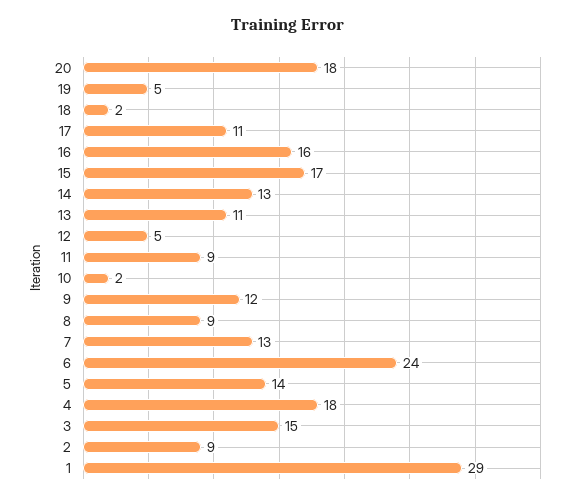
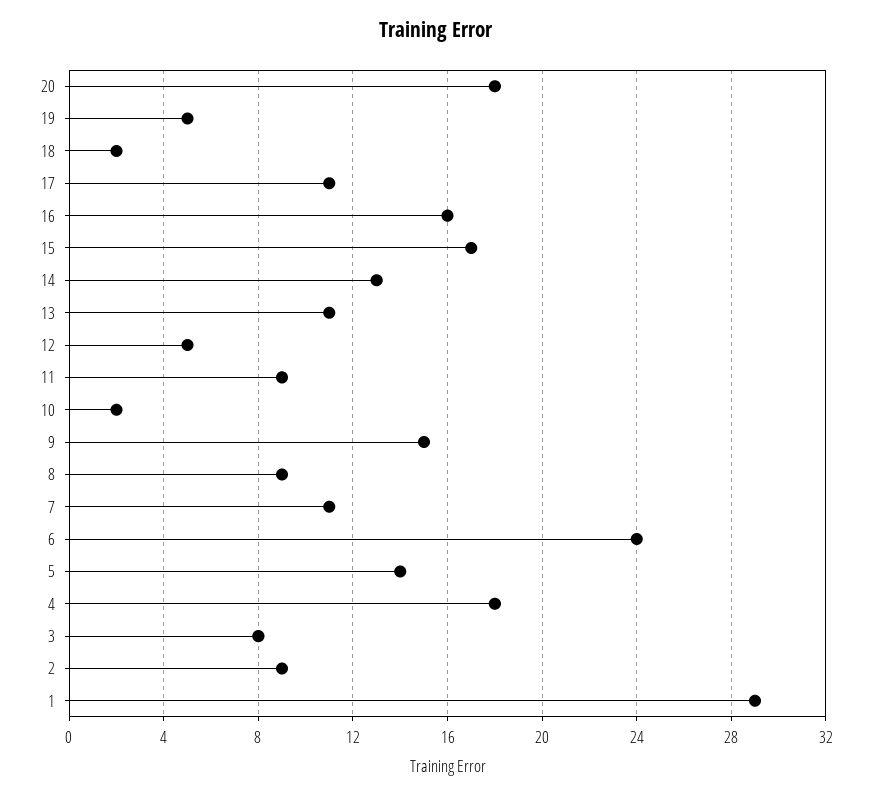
  {
    "20": 18,
    "19": 5,
    "18": 2,
    "17": 11,
    "16": 16,
    "15": 17,
    "14": 13,
    "13": 11,
    "12": 5,
    "11": 9,
    "10": 2,
-   "9": 12,
+   "9": 15,
    "8": 9,
-   "7": 13,
+   "7": 11,
    "6": 24,
    "5": 14,
    "4": 18,
-   "3": 15,
+   "3": 8,
    "2": 9,
    "1": 29
  }

